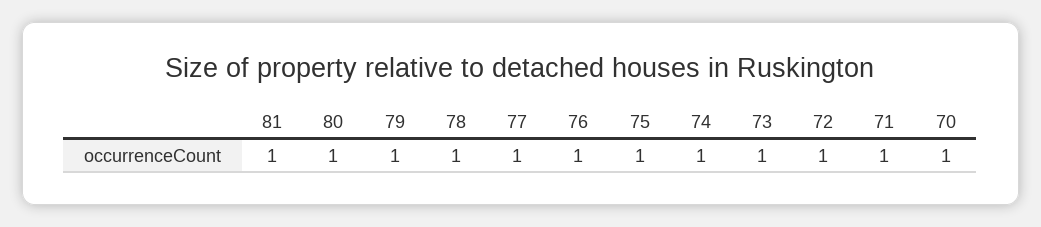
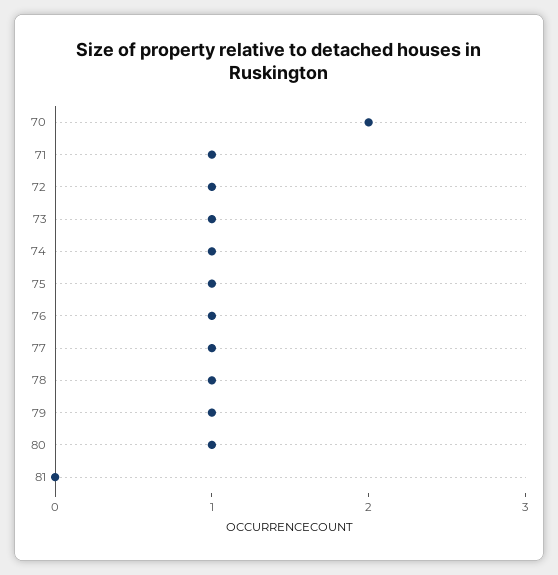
  {
-   "81": 1,
+   "81": 0,
    "80": 1,
    "79": 1,
    "78": 1,
    "77": 1,
    "76": 1,
    "75": 1,
    "74": 1,
    "73": 1,
    "72": 1,
    "71": 1,
-   "70": 1
+   "70": 2
  }

